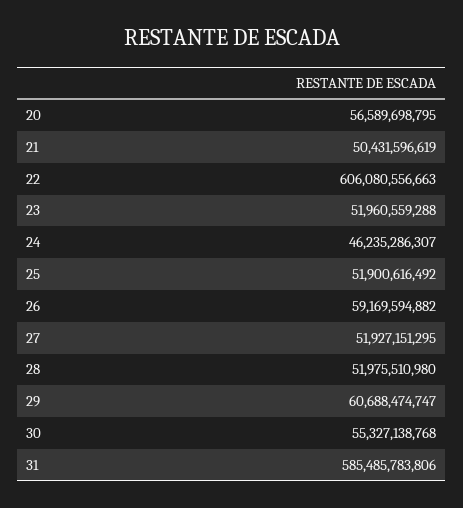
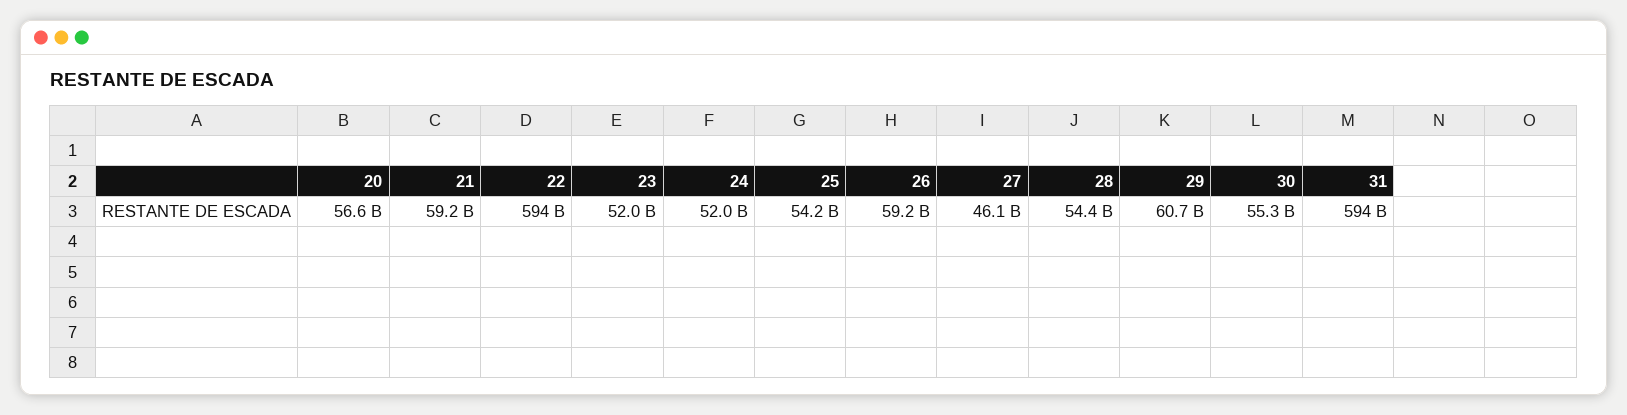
  {
    "20": 56589698795,
-   "21": 50431596619,
+   "21": 59200000000,
-   "22": 606080556663,
+   "22": 594000000000,
    "23": 51960559288,
-   "24": 46235286307,
+   "24": 52000000000,
-   "25": 51900616492,
+   "25": 54200000000,
    "26": 59169594882,
-   "27": 51927151295,
+   "27": 46100000000,
-   "28": 51975510980,
+   "28": 54400000000,
    "29": 60688474747,
    "30": 55327138768,
-   "31": 585485783806
+   "31": 594000000000
  }

